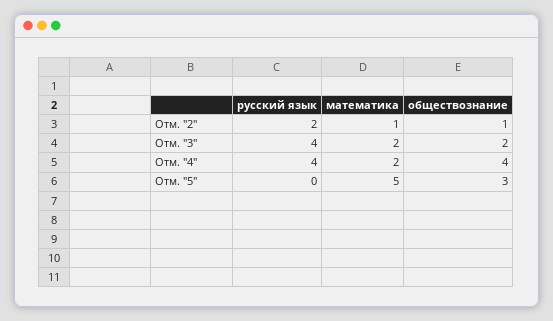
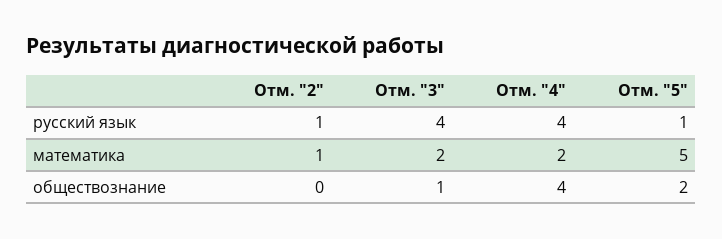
  {
    "русский язык": {
-     "Отм. \"2\"": 2,
+     "Отм. \"2\"": 1,
      "Отм. \"3\"": 4,
      "Отм. \"4\"": 4,
-     "Отм. \"5\"": 0
+     "Отм. \"5\"": 1
    },
    "математика": {
      "Отм. \"2\"": 1,
      "Отм. \"3\"": 2,
      "Отм. \"4\"": 2,
      "Отм. \"5\"": 5
    },
    "обществознание": {
-     "Отм. \"2\"": 1,
+     "Отм. \"2\"": 0,
-     "Отм. \"3\"": 2,
+     "Отм. \"3\"": 1,
      "Отм. \"4\"": 4,
-     "Отм. \"5\"": 3
+     "Отм. \"5\"": 2
    }
  }

